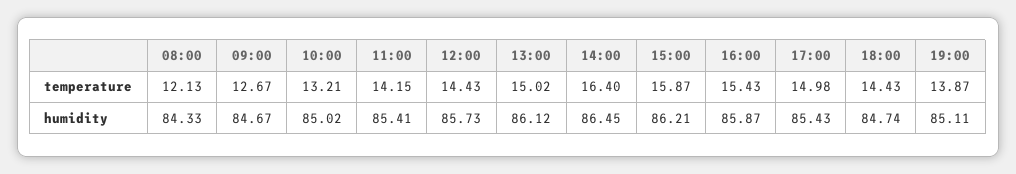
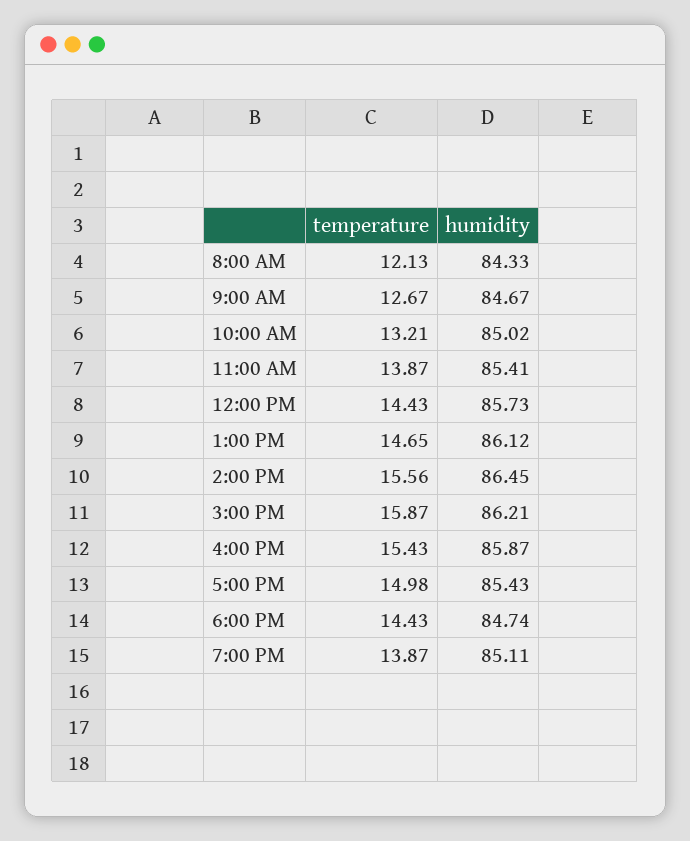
  {
    "08:00": {
      "temperature": 12.13,
      "humidity": 84.33
    },
    "09:00": {
      "temperature": 12.67,
      "humidity": 84.67
    },
    "10:00": {
      "temperature": 13.21,
      "humidity": 85.02
    },
    "11:00": {
-     "temperature": 14.15,
+     "temperature": 13.87,
      "humidity": 85.41
    },
    "12:00": {
      "temperature": 14.43,
      "humidity": 85.73
    },
    "13:00": {
-     "temperature": 15.02,
+     "temperature": 14.65,
      "humidity": 86.12
    },
    "14:00": {
-     "temperature": 16.4,
+     "temperature": 15.56,
      "humidity": 86.45
    },
    "15:00": {
      "temperature": 15.87,
      "humidity": 86.21
    },
    "16:00": {
      "temperature": 15.43,
      "humidity": 85.87
    },
    "17:00": {
      "temperature": 14.98,
      "humidity": 85.43
    },
    "18:00": {
      "temperature": 14.43,
      "humidity": 84.74
    },
    "19:00": {
      "temperature": 13.87,
      "humidity": 85.11
    }
  }

